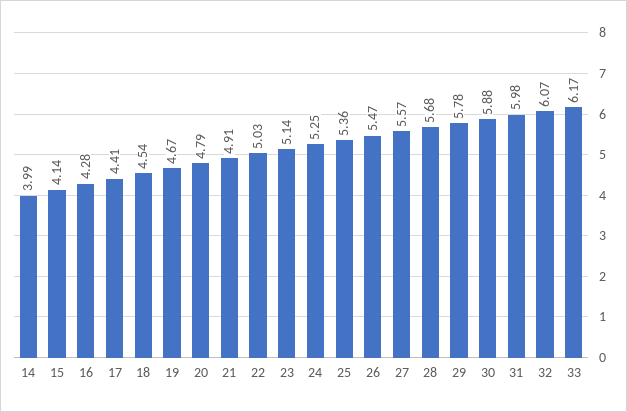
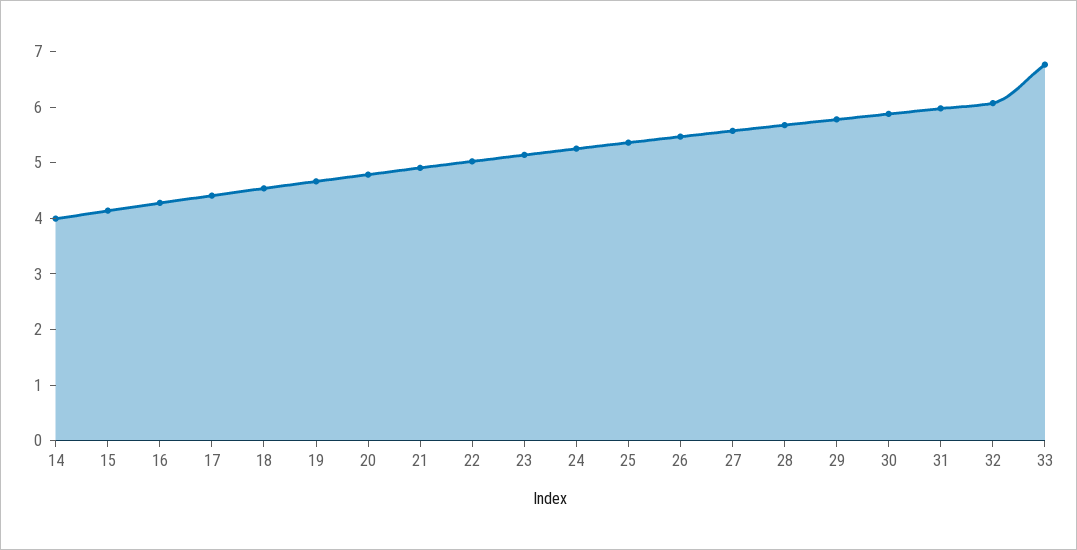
  {
    "14": 3.99,
    "15": 4.14,
    "16": 4.28,
    "17": 4.41,
    "18": 4.54,
    "19": 4.67,
    "20": 4.79,
    "21": 4.91,
    "22": 5.03,
    "23": 5.14,
    "24": 5.25,
    "25": 5.36,
    "26": 5.47,
    "27": 5.57,
    "28": 5.68,
    "29": 5.78,
    "30": 5.88,
    "31": 5.98,
    "32": 6.07,
-   "33": 6.17
+   "33": 6.8
  }

